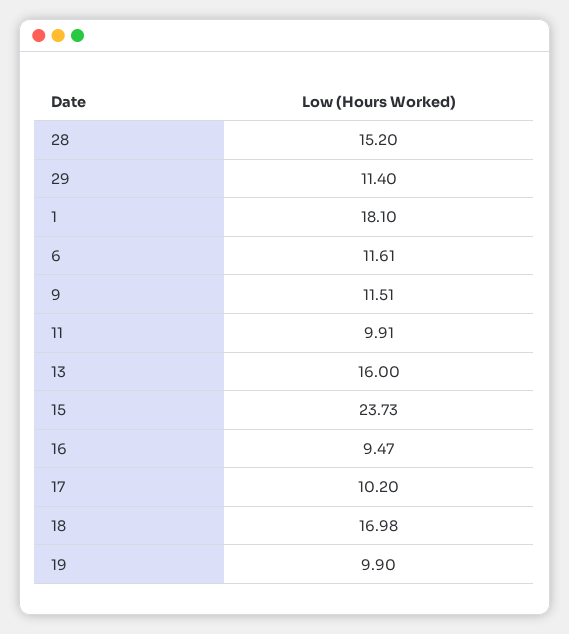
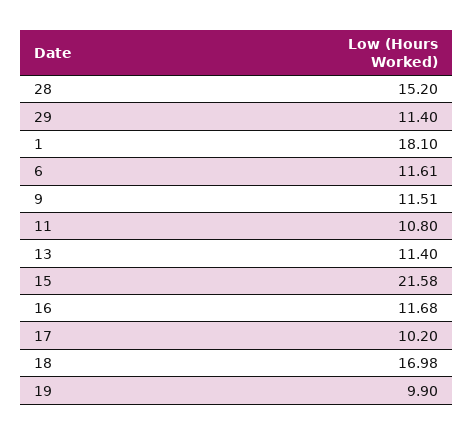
  {
    "28": 15.2,
    "29": 11.4,
    "1": 18.1,
    "6": 11.61,
    "9": 11.51,
-   "11": 9.91,
+   "11": 10.8,
-   "13": 16,
+   "13": 11.4,
-   "15": 23.73,
+   "15": 21.58,
-   "16": 9.47,
+   "16": 11.68,
    "17": 10.2,
    "18": 16.98,
    "19": 9.9
  }

